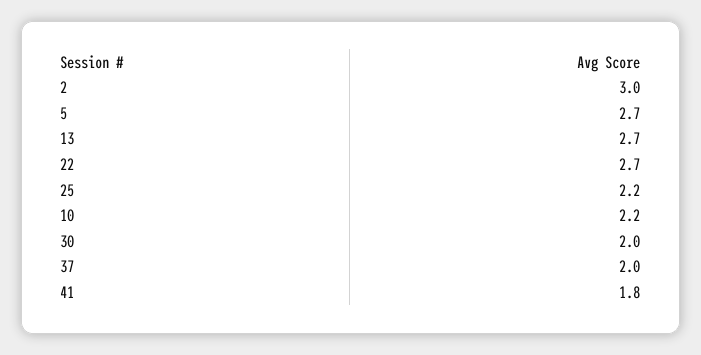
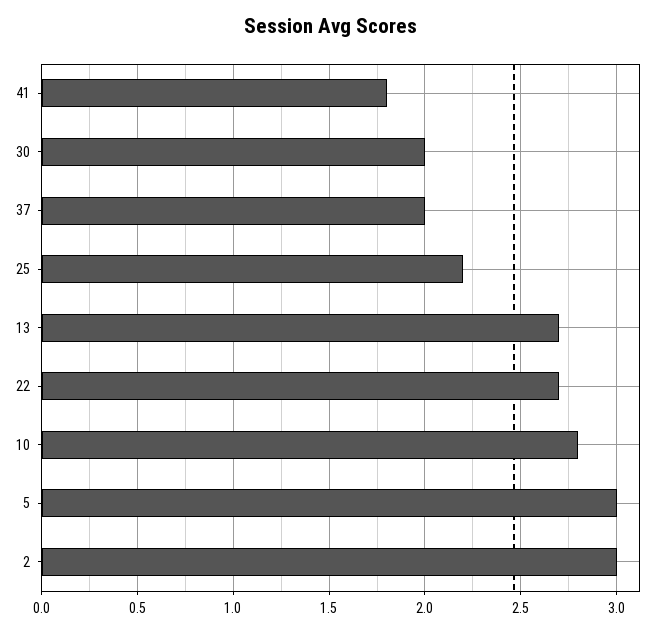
  {
    "2": 3,
-   "5": 2.7,
+   "5": 3,
    "13": 2.7,
    "22": 2.7,
    "25": 2.2,
-   "10": 2.2,
+   "10": 2.8,
    "30": 2,
    "37": 2,
    "41": 1.8
  }

